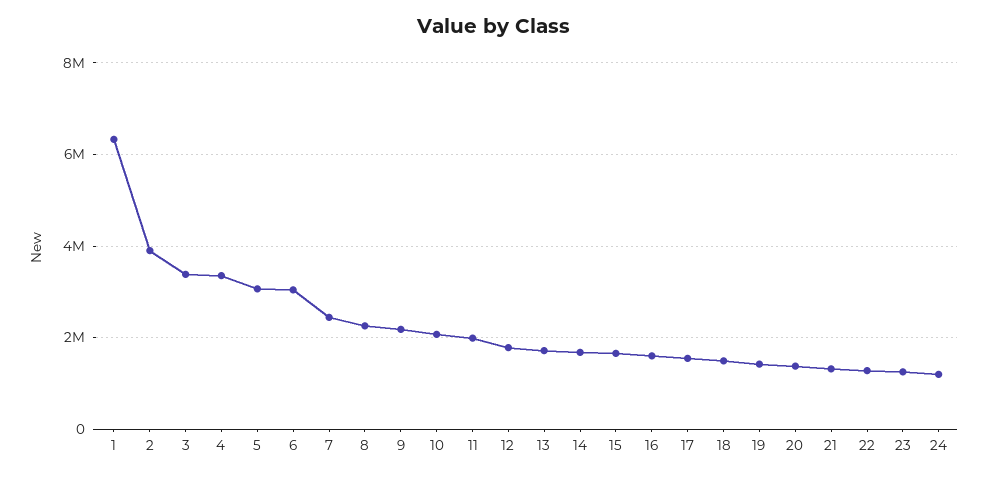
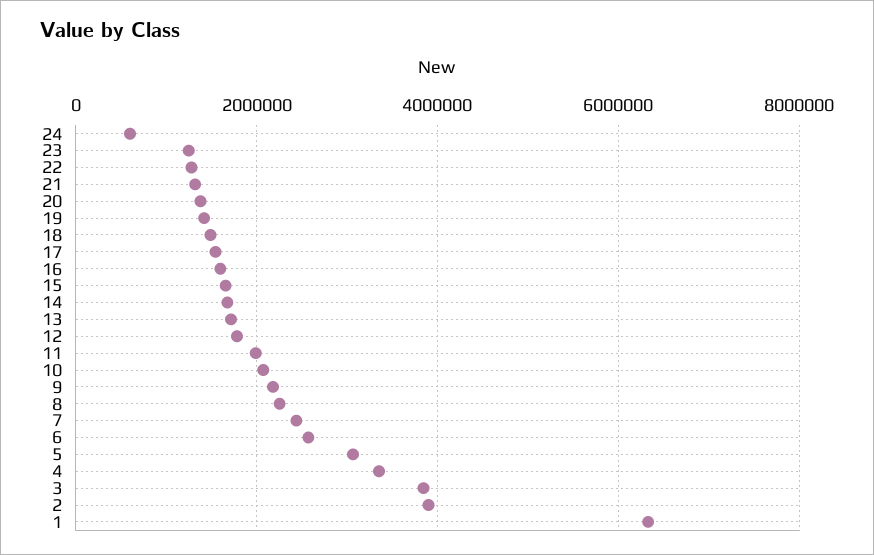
  {
    "1": 6400000,
    "2": 4000000,
-   "3": 3400000,
+   "3": 3800000,
    "4": 3400000,
    "5": 3000000,
-   "6": 3000000,
+   "6": 2600000,
    "7": 2400000,
    "8": 2200000,
    "9": 2200000,
    "10": 2000000,
    "11": 2000000,
    "12": 1800000,
    "13": 1800000,
    "14": 1600000,
    "15": 1600000,
    "16": 1600000,
    "17": 1600000,
    "18": 1400000,
    "19": 1400000,
    "20": 1400000,
    "21": 1400000,
    "22": 1200000,
    "23": 1200000,
-   "24": 1200000
+   "24": 600000
  }

